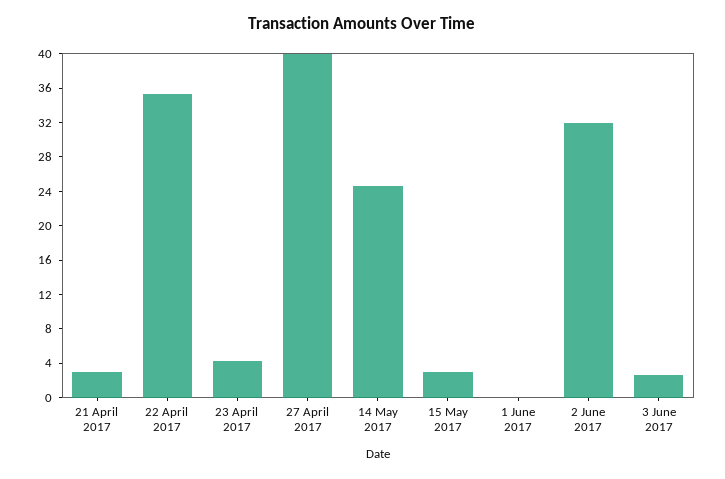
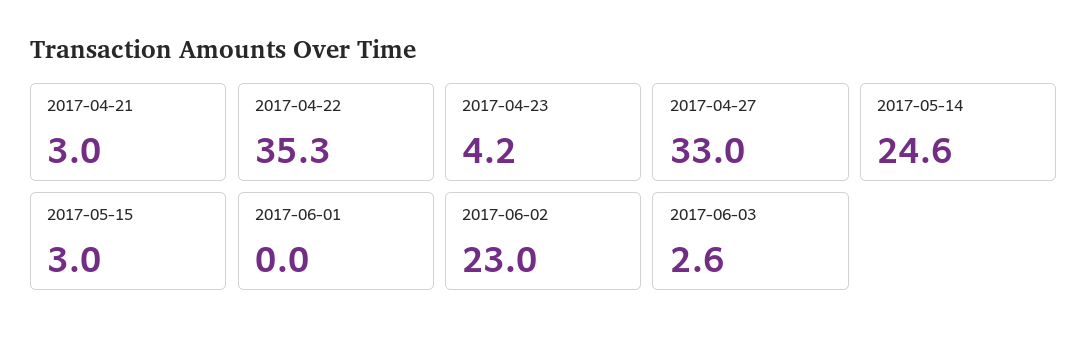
  {
    "21 April 2017": 3,
    "22 April 2017": 35.3,
    "23 April 2017": 4.2,
-   "27 April 2017": 40,
+   "27 April 2017": 33,
    "14 May 2017": 24.6,
    "15 May 2017": 3,
    "1 June 2017": 0,
-   "2 June 2017": 32,
+   "2 June 2017": 23,
    "3 June 2017": 2.6
  }

